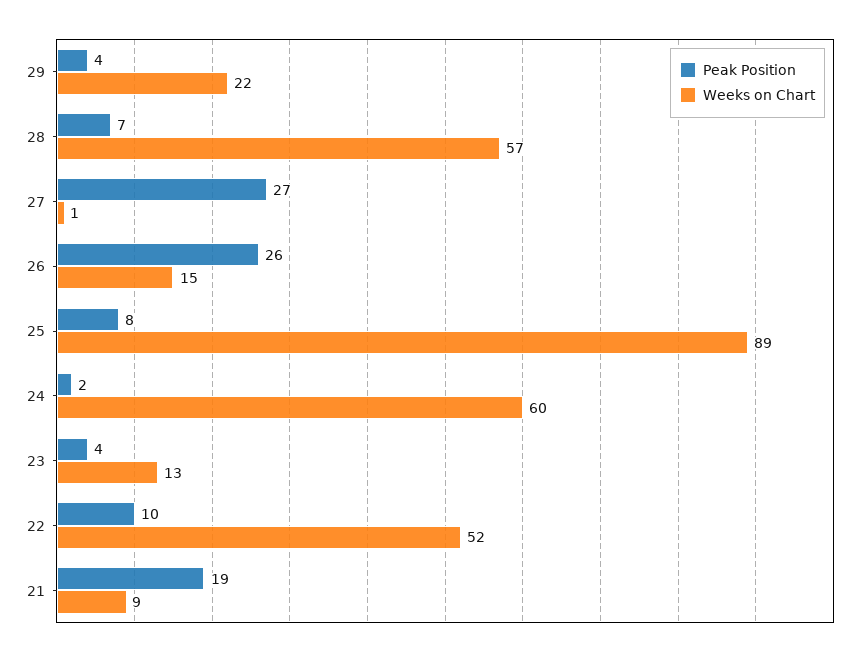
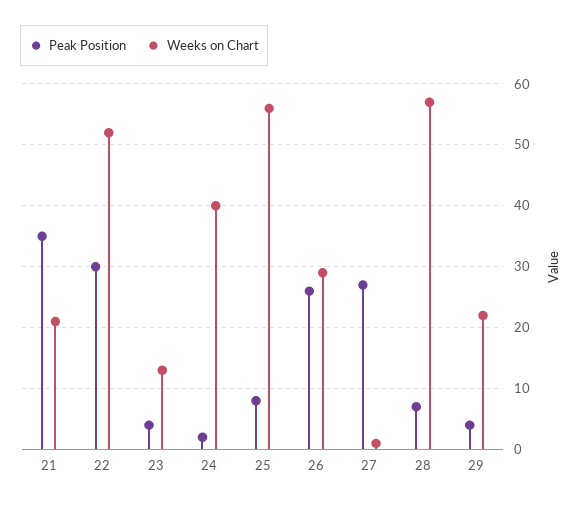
  {
    "Peak Position": {
      "29": 4,
      "28": 7,
      "27": 27,
      "26": 26,
      "25": 8,
      "24": 2,
      "23": 4,
-     "22": 10,
+     "22": 30,
-     "21": 19
+     "21": 35
    },
    "Weeks on Chart": {
      "29": 22,
      "28": 57,
      "27": 1,
-     "26": 15,
+     "26": 29,
-     "25": 89,
+     "25": 56,
-     "24": 60,
+     "24": 40,
      "23": 13,
      "22": 52,
-     "21": 9
+     "21": 21
    }
  }

